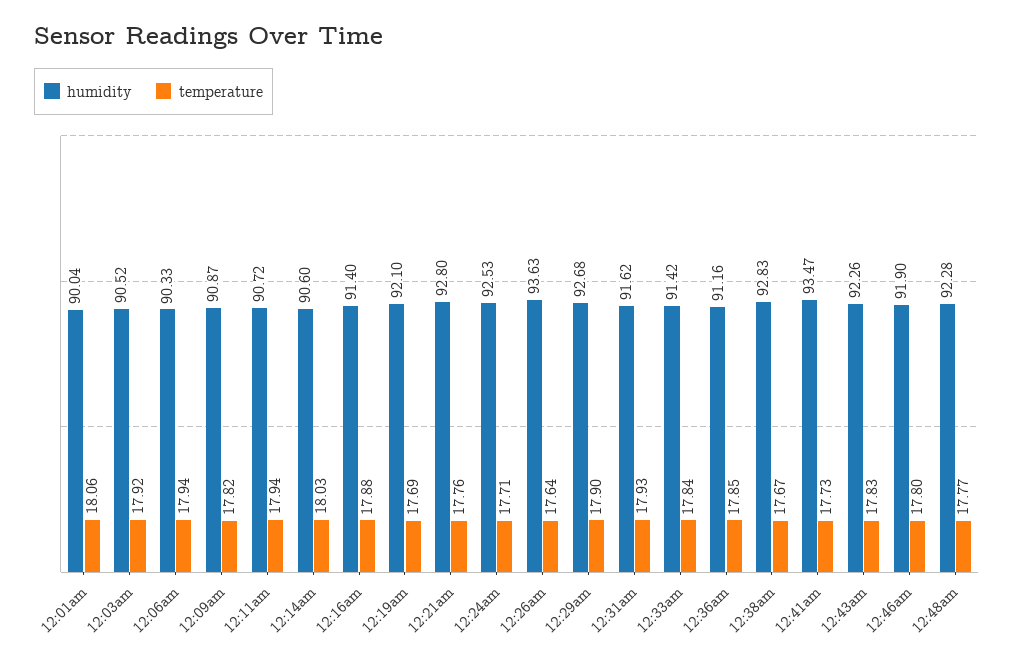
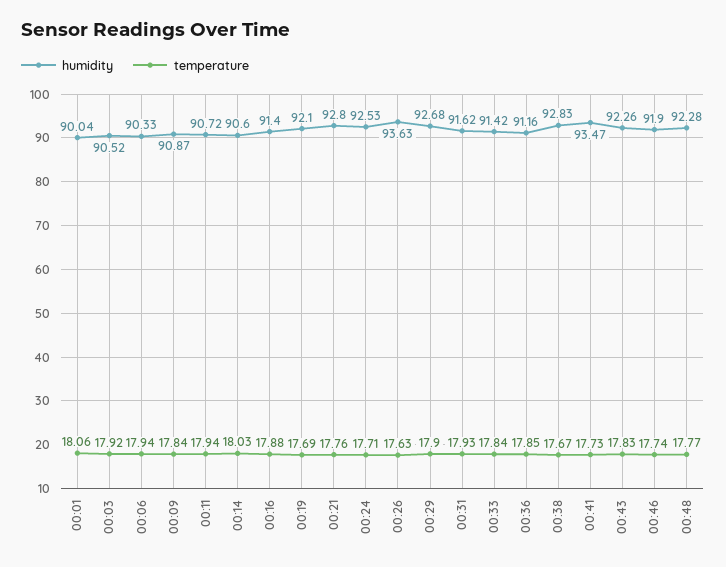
  {
    "humidity": {
      "12:01am": 90.04,
      "12:03am": 90.52,
      "12:06am": 90.33,
      "12:09am": 90.87,
      "12:11am": 90.72,
      "12:14am": 90.6,
      "12:16am": 91.4,
      "12:19am": 92.1,
      "12:21am": 92.8,
      "12:24am": 92.53,
      "12:26am": 93.63,
      "12:29am": 92.68,
      "12:31am": 91.62,
      "12:33am": 91.42,
      "12:36am": 91.16,
      "12:38am": 92.83,
      "12:41am": 93.47,
      "12:43am": 92.26,
      "12:46am": 91.9,
      "12:48am": 92.28
    },
    "temperature": {
      "12:01am": 18.06,
      "12:03am": 17.92,
      "12:06am": 17.94,
-     "12:09am": 17.82,
+     "12:09am": 17.84,
      "12:11am": 17.94,
      "12:14am": 18.03,
      "12:16am": 17.88,
      "12:19am": 17.69,
      "12:21am": 17.76,
      "12:24am": 17.71,
-     "12:26am": 17.64,
+     "12:26am": 17.63,
      "12:29am": 17.9,
      "12:31am": 17.93,
      "12:33am": 17.84,
      "12:36am": 17.85,
      "12:38am": 17.67,
      "12:41am": 17.73,
      "12:43am": 17.83,
-     "12:46am": 17.8,
+     "12:46am": 17.74,
      "12:48am": 17.77
    }
  }

